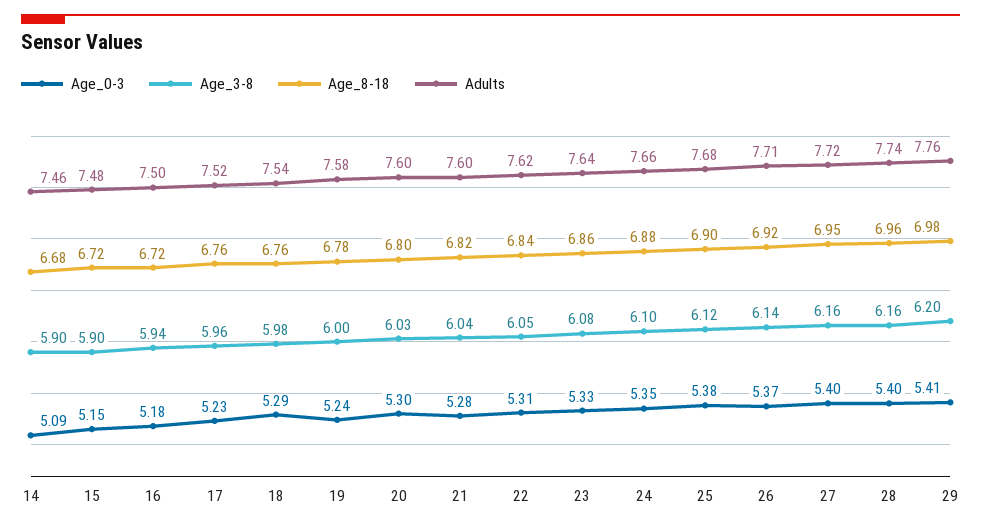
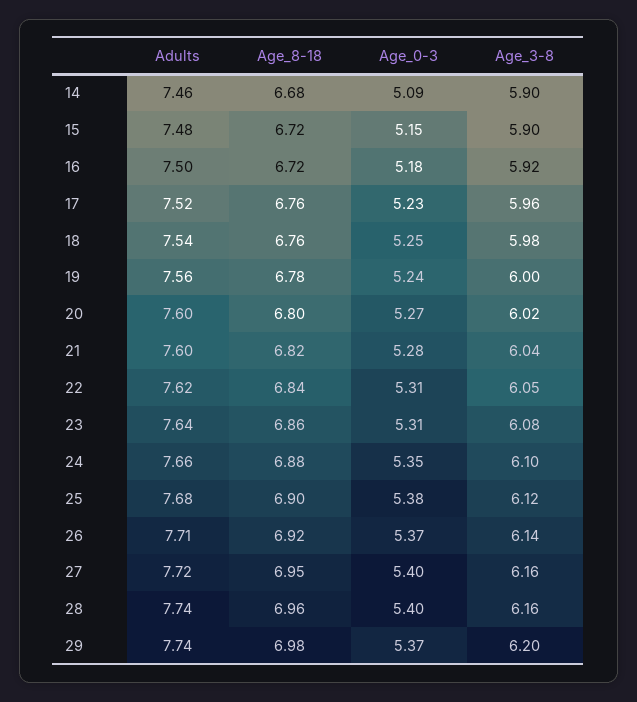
  {
    "Age_0-3": {
      "14": 5.09,
      "15": 5.15,
      "16": 5.18,
      "17": 5.23,
-     "18": 5.29,
+     "18": 5.25,
      "19": 5.24,
-     "20": 5.3,
+     "20": 5.27,
      "21": 5.28,
      "22": 5.31,
-     "23": 5.33,
+     "23": 5.31,
      "24": 5.35,
      "25": 5.38,
      "26": 5.37,
      "27": 5.4,
      "28": 5.4,
-     "29": 5.41
+     "29": 5.37
    },
    "Age_3-8": {
      "14": 5.9,
      "15": 5.9,
-     "16": 5.94,
+     "16": 5.92,
      "17": 5.96,
      "18": 5.98,
      "19": 6,
-     "20": 6.03,
+     "20": 6.02,
      "21": 6.04,
      "22": 6.05,
      "23": 6.08,
      "24": 6.1,
      "25": 6.12,
      "26": 6.14,
      "27": 6.16,
      "28": 6.16,
      "29": 6.2
    },
    "Age_8-18": {
      "14": 6.68,
      "15": 6.72,
      "16": 6.72,
      "17": 6.76,
      "18": 6.76,
      "19": 6.78,
      "20": 6.8,
      "21": 6.82,
      "22": 6.84,
      "23": 6.86,
      "24": 6.88,
      "25": 6.9,
      "26": 6.92,
      "27": 6.95,
      "28": 6.96,
      "29": 6.98
    },
    "Adults": {
      "14": 7.46,
      "15": 7.48,
      "16": 7.5,
      "17": 7.52,
      "18": 7.54,
-     "19": 7.58,
+     "19": 7.56,
      "20": 7.6,
      "21": 7.6,
      "22": 7.62,
      "23": 7.64,
      "24": 7.66,
      "25": 7.68,
      "26": 7.71,
      "27": 7.72,
      "28": 7.74,
-     "29": 7.76
+     "29": 7.74
    }
  }

